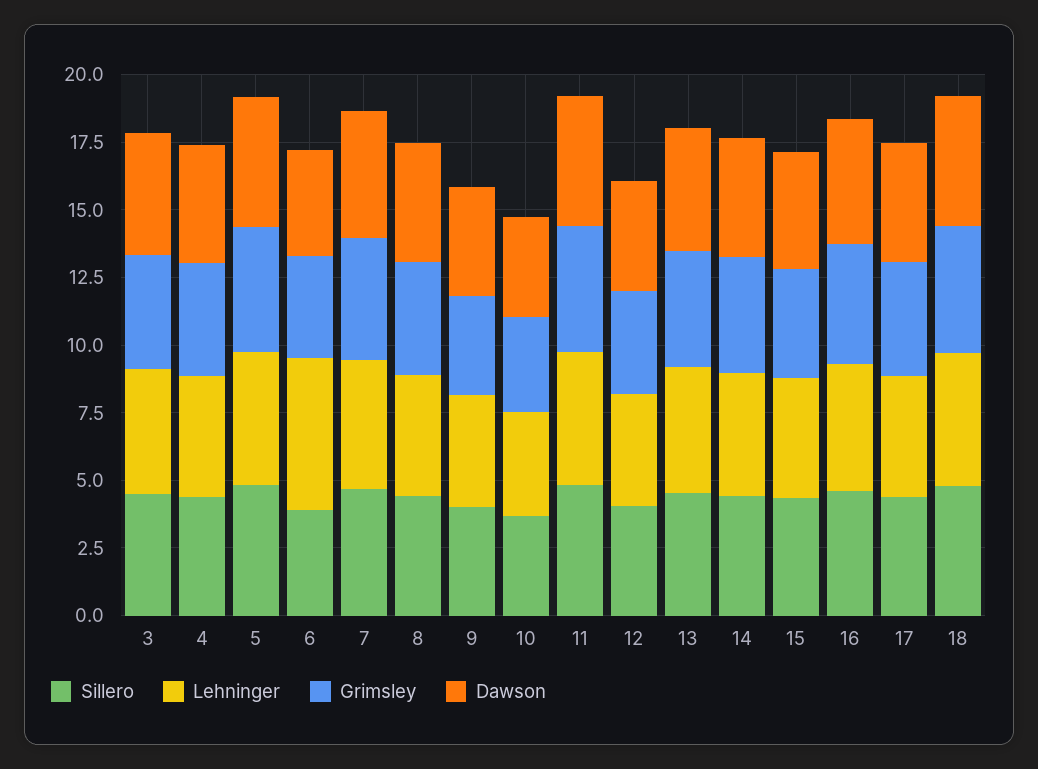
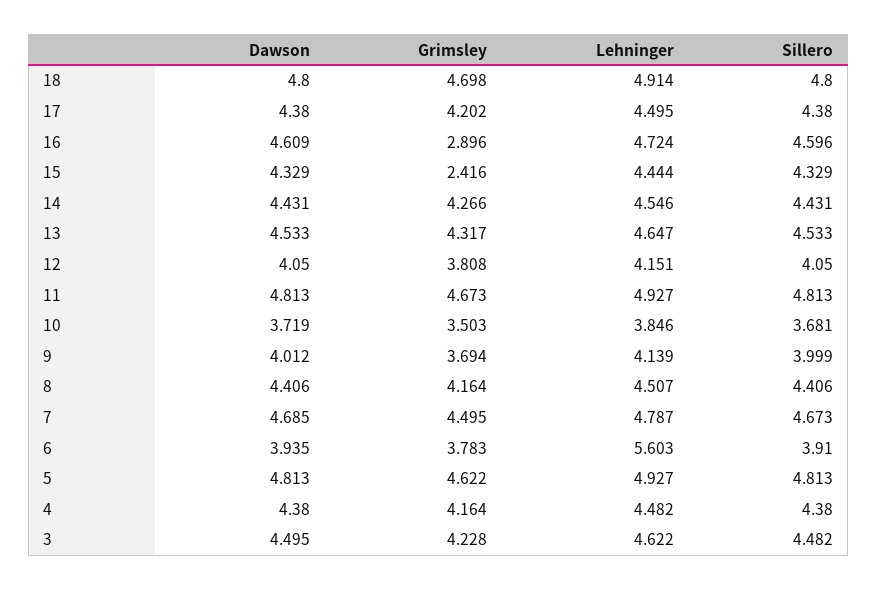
  {
    "Sillero": {
      "3": 4.482,
      "4": 4.38,
      "5": 4.813,
      "6": 3.91,
      "7": 4.673,
      "8": 4.406,
      "9": 3.999,
      "10": 3.681,
      "11": 4.813,
      "12": 4.05,
      "13": 4.533,
      "14": 4.431,
      "15": 4.329,
      "16": 4.596,
      "17": 4.38,
      "18": 4.8
    },
    "Lehninger": {
      "3": 4.622,
      "4": 4.482,
      "5": 4.927,
      "6": 5.603,
      "7": 4.787,
      "8": 4.507,
      "9": 4.139,
      "10": 3.846,
      "11": 4.927,
      "12": 4.151,
      "13": 4.647,
      "14": 4.546,
      "15": 4.444,
      "16": 4.724,
      "17": 4.495,
      "18": 4.914
    },
    "Grimsley": {
      "3": 4.228,
      "4": 4.164,
      "5": 4.622,
      "6": 3.783,
      "7": 4.495,
      "8": 4.164,
      "9": 3.694,
      "10": 3.503,
      "11": 4.673,
      "12": 3.808,
      "13": 4.317,
      "14": 4.266,
-     "15": 4,
+     "15": 2.416,
-     "16": 4.5,
+     "16": 2.896,
      "17": 4.202,
      "18": 4.698
    },
    "Dawson": {
      "3": 4.495,
      "4": 4.38,
      "5": 4.813,
      "6": 3.935,
      "7": 4.685,
      "8": 4.406,
      "9": 4.012,
      "10": 3.719,
      "11": 4.813,
      "12": 4.05,
      "13": 4.533,
      "14": 4.431,
      "15": 4.329,
      "16": 4.609,
      "17": 4.38,
      "18": 4.8
    }
  }

